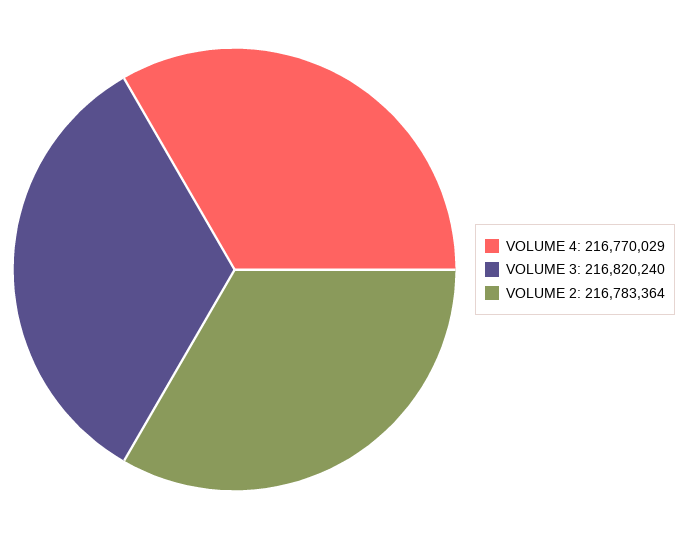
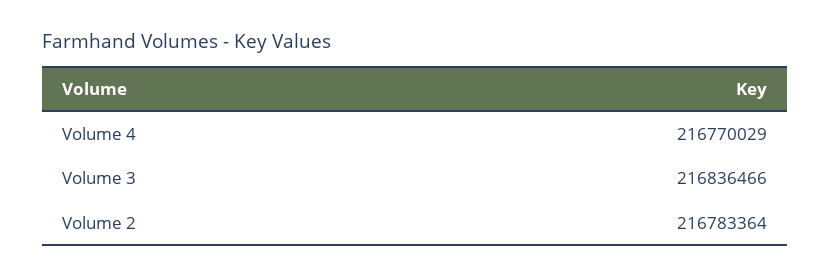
  {
    "VOLUME 4": 216770029,
-   "VOLUME 3": 216820240,
+   "VOLUME 3": 216836466,
    "VOLUME 2": 216783364
  }

